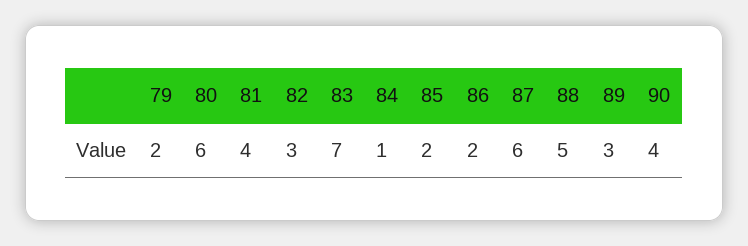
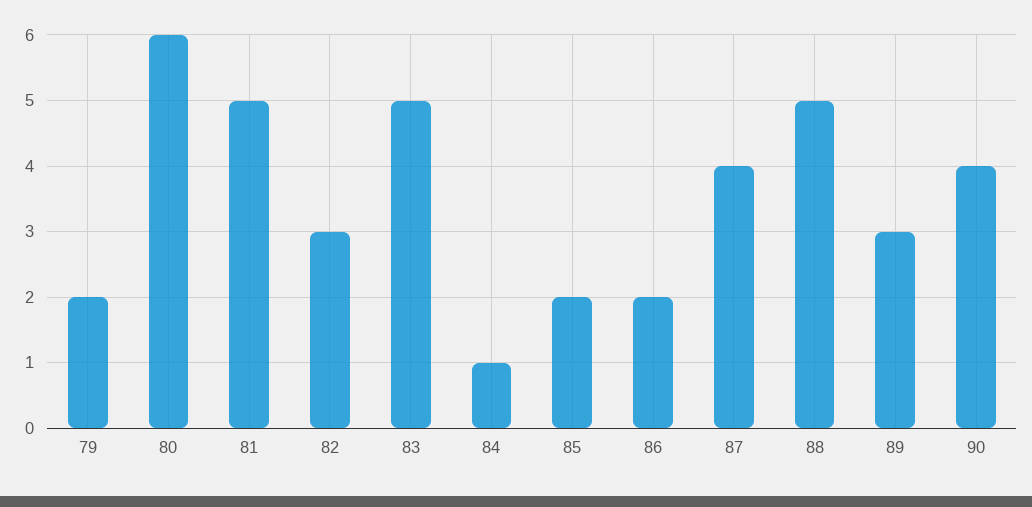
  {
    "79": 2,
    "80": 6,
-   "81": 4,
+   "81": 5,
    "82": 3,
-   "83": 7,
+   "83": 5,
    "84": 1,
    "85": 2,
    "86": 2,
-   "87": 6,
+   "87": 4,
    "88": 5,
    "89": 3,
    "90": 4
  }

